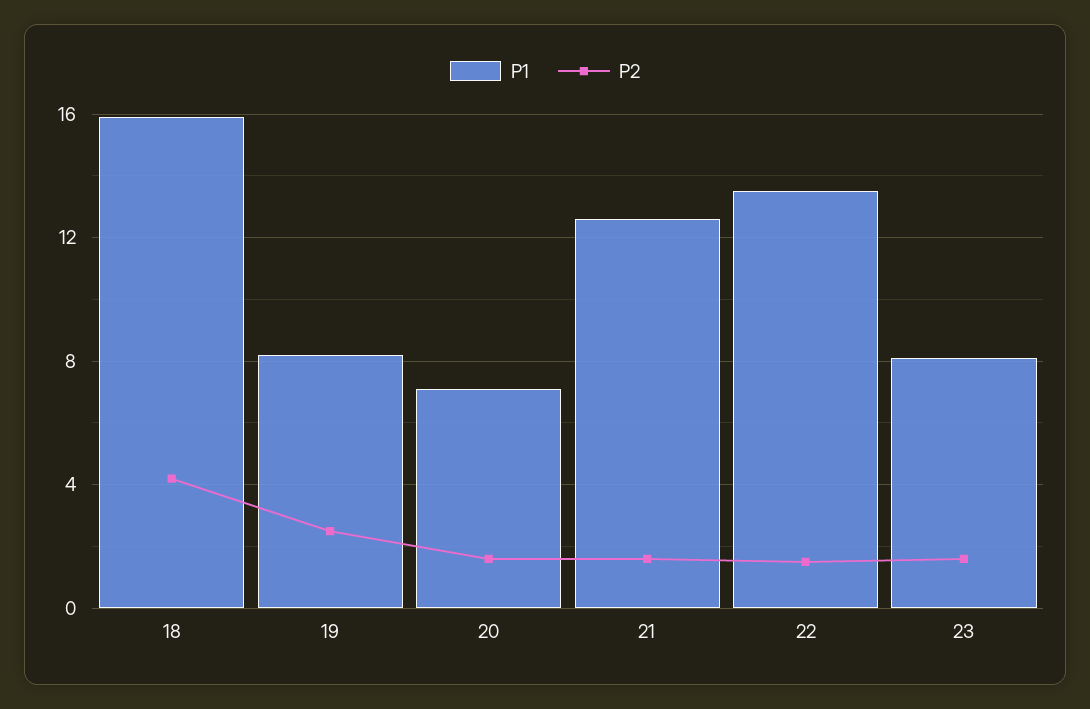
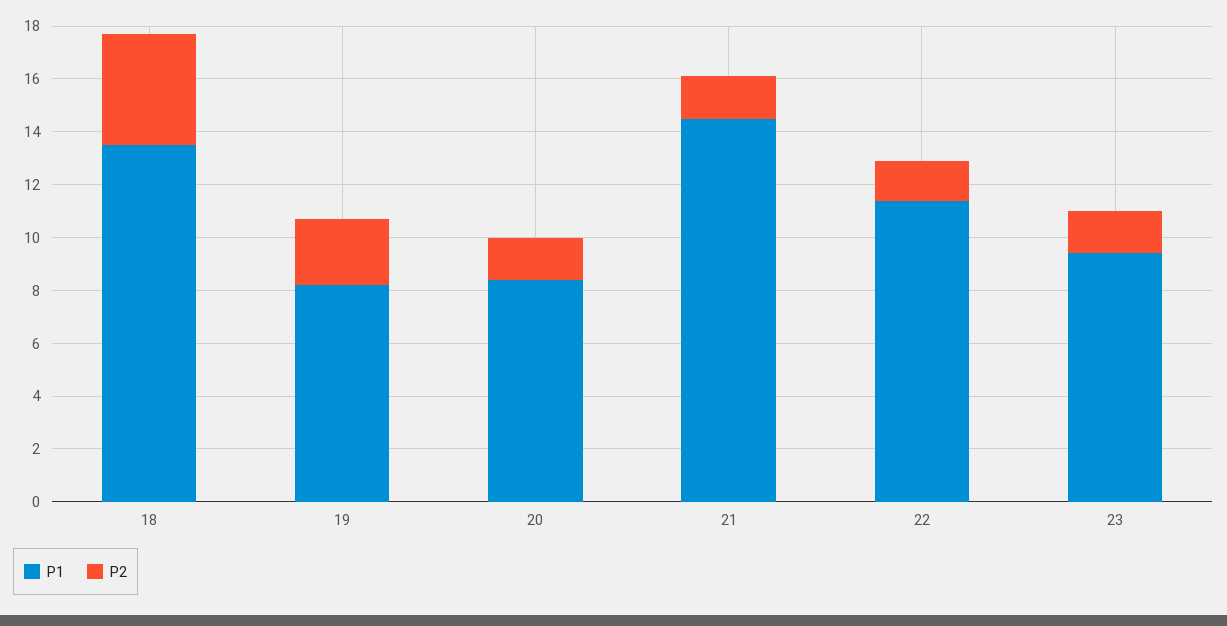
  {
    "P1": {
-     "18": 16,
+     "18": 13.5,
      "19": 8,
-     "20": 7,
+     "20": 8.5,
-     "21": 12.5,
+     "21": 14.5,
-     "22": 13.5,
+     "22": 11.5,
-     "23": 8
+     "23": 9.5
    },
    "P2": {
      "18": 4,
      "19": 2.5,
      "20": 1.5,
      "21": 1.5,
      "22": 1.5,
      "23": 1.5
    }
  }

